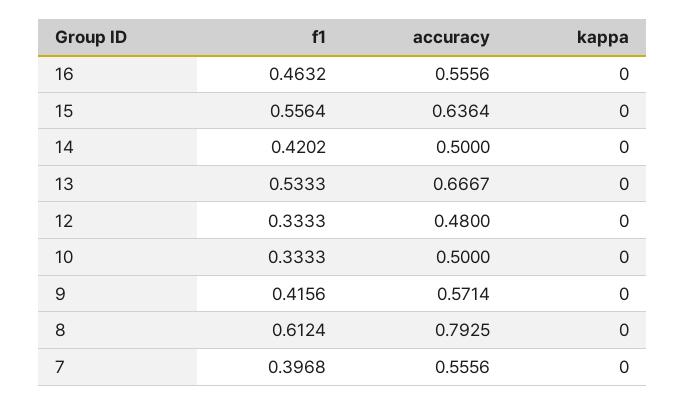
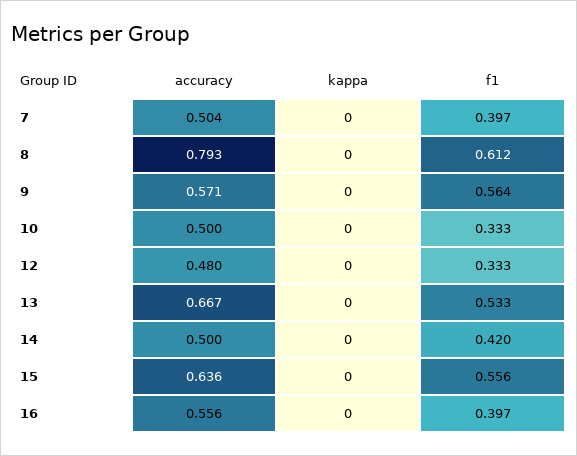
  {
    "f1": {
-     "16": 0.4632,
+     "16": 0.397,
      "15": 0.5564,
      "14": 0.4202,
      "13": 0.5333,
      "12": 0.3333,
      "10": 0.3333,
-     "9": 0.4156,
+     "9": 0.564,
      "8": 0.6124,
      "7": 0.3968
    },
    "accuracy": {
      "16": 0.5556,
      "15": 0.6364,
      "14": 0.5,
      "13": 0.6667,
      "12": 0.48,
      "10": 0.5,
      "9": 0.5714,
      "8": 0.7925,
-     "7": 0.5556
+     "7": 0.504
    },
    "kappa": {
      "16": 0,
      "15": 0,
      "14": 0,
      "13": 0,
      "12": 0,
      "10": 0,
      "9": 0,
      "8": 0,
      "7": 0
    }
  }

